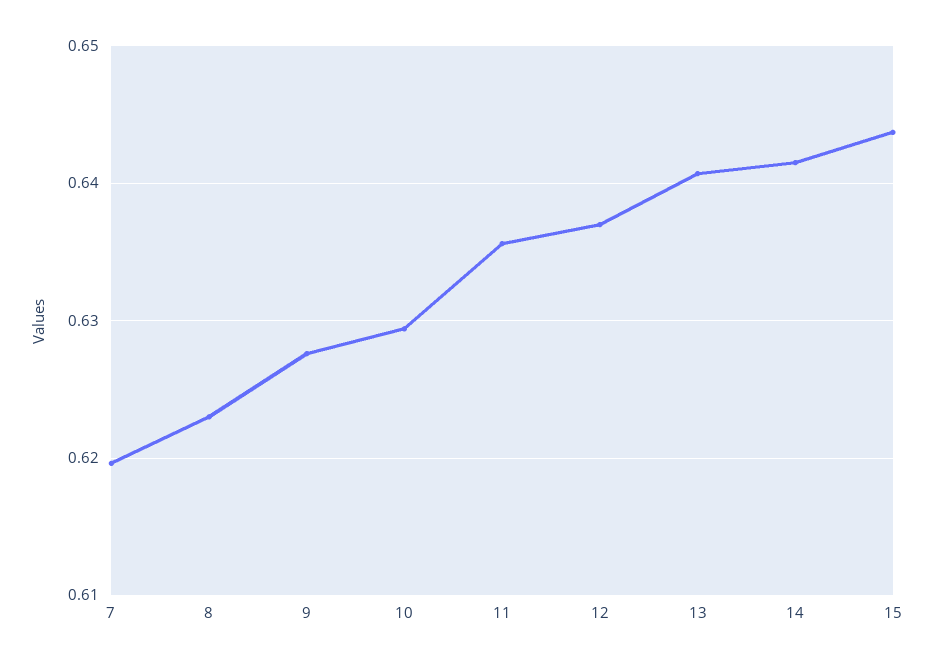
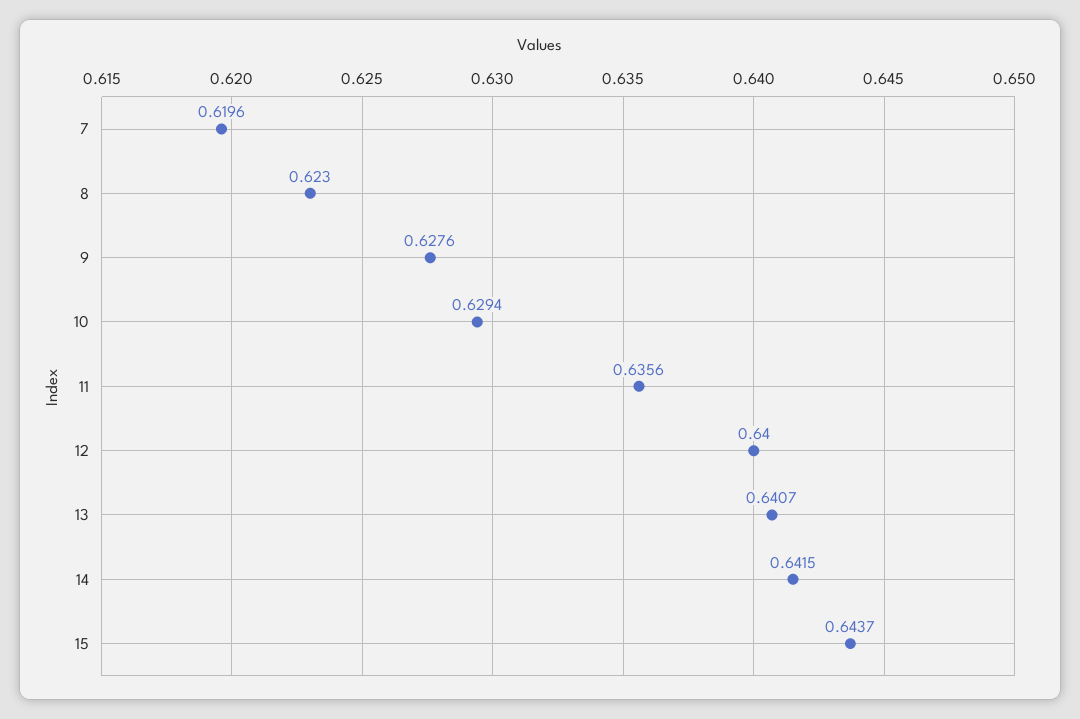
  {
    "7": 0.6196,
    "8": 0.623,
    "9": 0.6276,
    "10": 0.6294,
    "11": 0.6356,
-   "12": 0.637,
+   "12": 0.64,
    "13": 0.6407,
    "14": 0.6415,
    "15": 0.6437
  }

